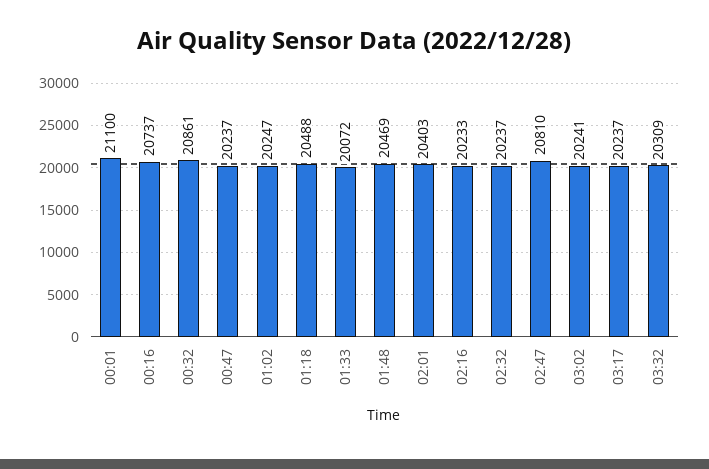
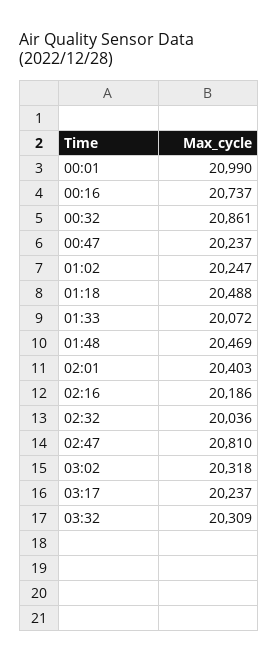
  {
-   "00:01": 21100,
+   "00:01": 20990,
    "00:16": 20737,
    "00:32": 20861,
    "00:47": 20237,
    "01:02": 20247,
    "01:18": 20488,
    "01:33": 20072,
    "01:48": 20469,
    "02:01": 20403,
-   "02:16": 20233,
+   "02:16": 20186,
-   "02:32": 20237,
+   "02:32": 20036,
    "02:47": 20810,
-   "03:02": 20241,
+   "03:02": 20318,
    "03:17": 20237,
    "03:32": 20309
  }

